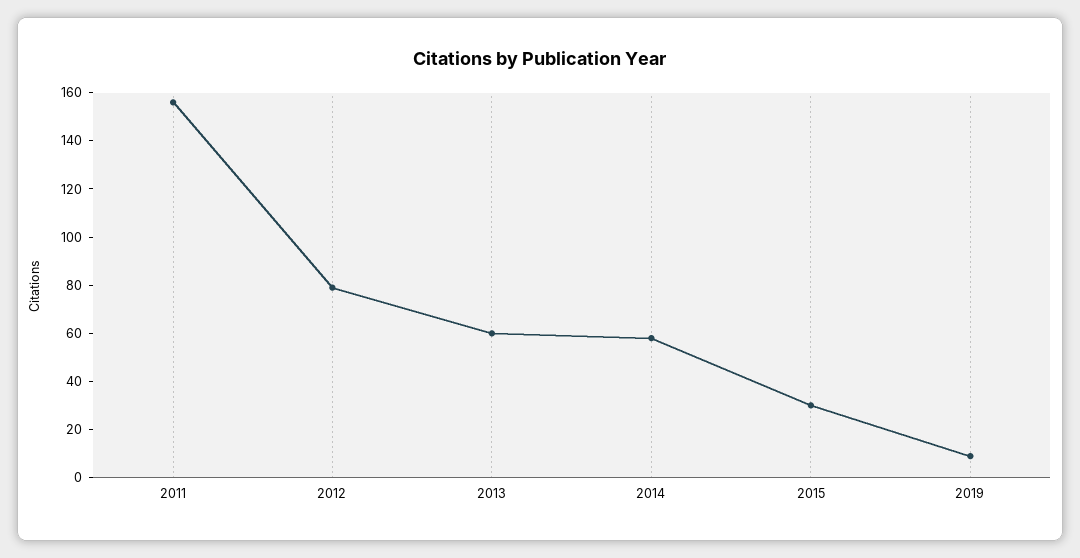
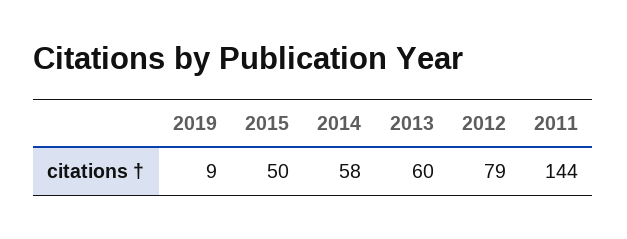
  {
-   "2011": 155,
+   "2011": 144,
    "2012": 79,
    "2013": 60,
    "2014": 58,
-   "2015": 30,
+   "2015": 50,
    "2019": 9
  }

